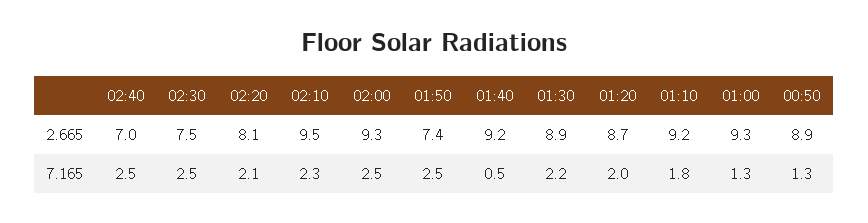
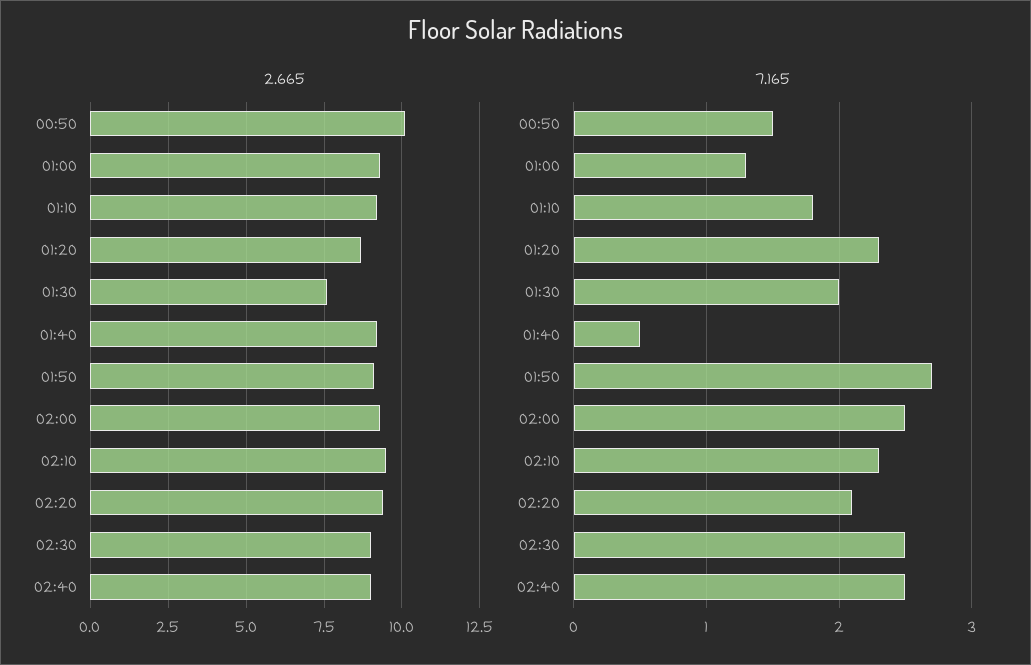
  {
    "2.665": {
-     "02:40": 7,
+     "02:40": 9,
-     "02:30": 7.5,
+     "02:30": 9,
-     "02:20": 8.1,
+     "02:20": 9.5,
      "02:10": 9.5,
      "02:00": 9.3,
-     "01:50": 7.4,
+     "01:50": 9,
      "01:40": 9.2,
-     "01:30": 8.9,
+     "01:30": 7.5,
      "01:20": 8.7,
      "01:10": 9.2,
      "01:00": 9.3,
-     "00:50": 8.9
+     "00:50": 10
    },
    "7.165": {
      "02:40": 2.5,
      "02:30": 2.5,
      "02:20": 2.1,
      "02:10": 2.3,
      "02:00": 2.5,
-     "01:50": 2.5,
+     "01:50": 2.7,
      "01:40": 0.5,
-     "01:30": 2.2,
+     "01:30": 2,
-     "01:20": 2,
+     "01:20": 2.3,
      "01:10": 1.8,
      "01:00": 1.3,
-     "00:50": 1.3
+     "00:50": 1.5
    }
  }

